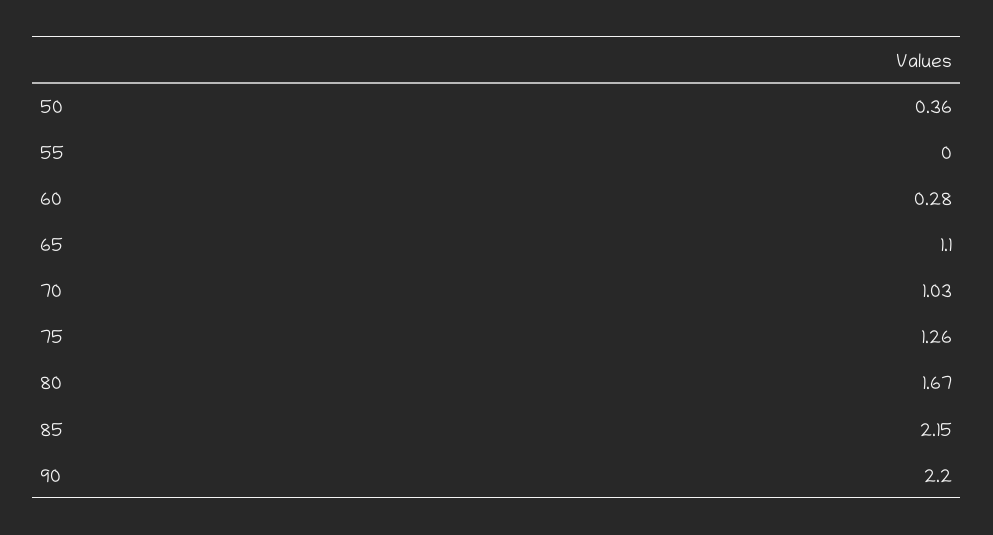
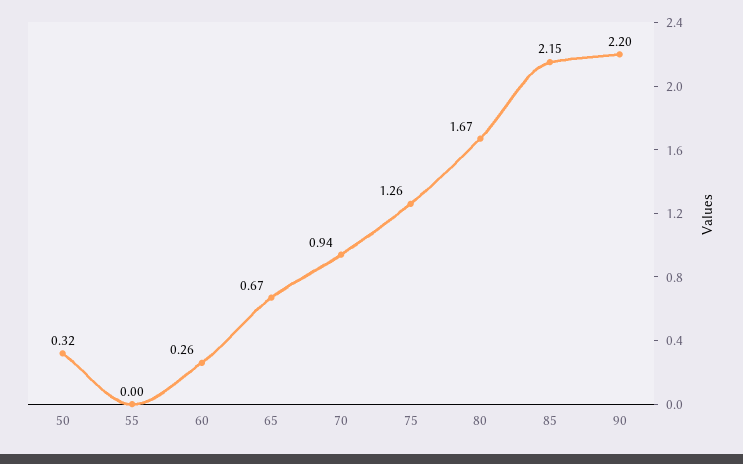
  {
-   "50": 0.36,
+   "50": 0.32,
    "55": 0,
-   "60": 0.28,
+   "60": 0.26,
-   "65": 1.1,
+   "65": 0.67,
-   "70": 1.03,
+   "70": 0.94,
    "75": 1.26,
    "80": 1.67,
    "85": 2.15,
    "90": 2.2
  }

